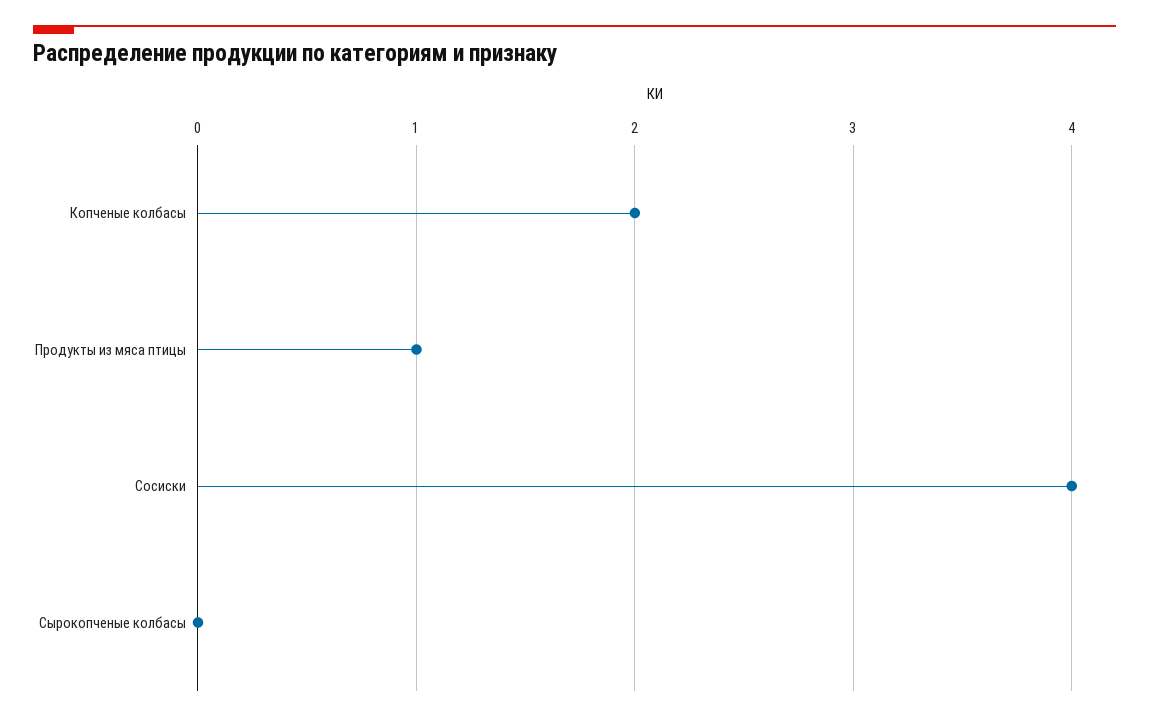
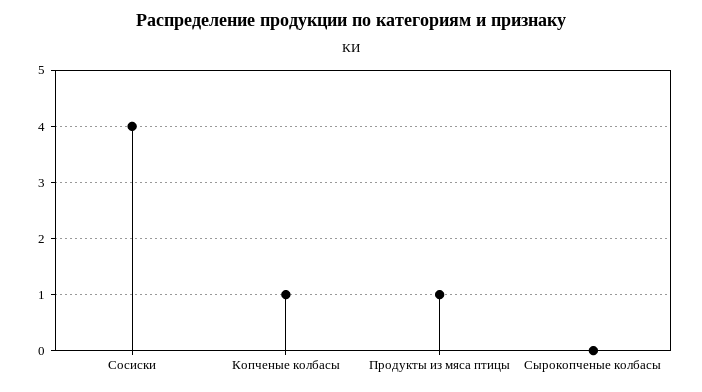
  {
-   "Копченые колбасы": 2,
+   "Копченые колбасы": 1,
    "Продукты из мяса птицы": 1,
    "Сосиски": 4,
    "Сырокопченые колбасы": 0
  }

